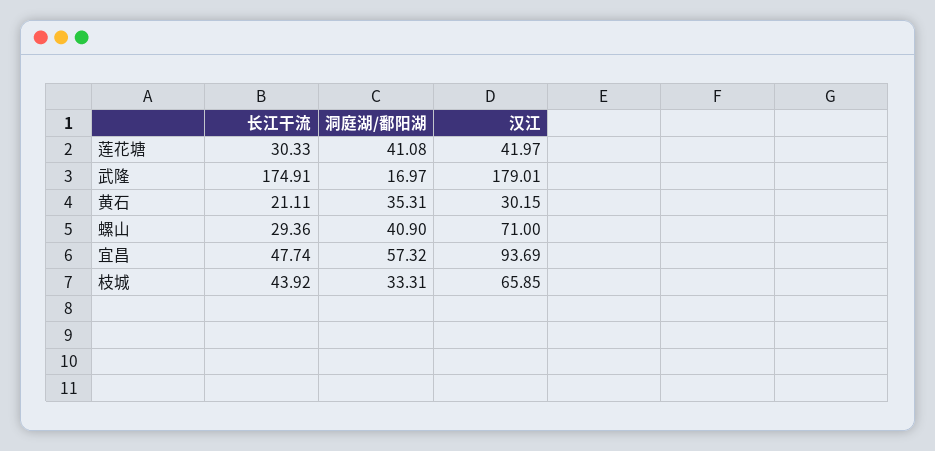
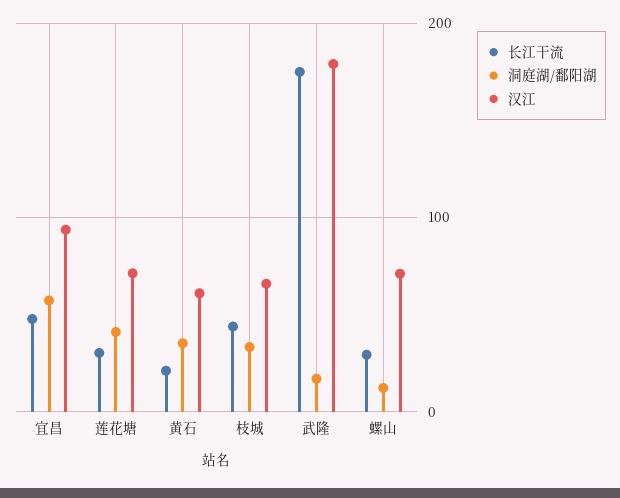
  {
    "长江干流": {
      "莲花塘": 30.33,
      "武隆": 174.91,
      "黄石": 21.11,
      "螺山": 29.36,
      "宜昌": 47.74,
      "枝城": 43.92
    },
    "洞庭湖/鄱阳湖": {
      "莲花塘": 41.08,
      "武隆": 16.97,
      "黄石": 35.31,
-     "螺山": 40.9,
+     "螺山": 10,
      "宜昌": 57.32,
      "枝城": 33.31
    },
    "汉江": {
-     "莲花塘": 41.97,
+     "莲花塘": 70,
      "武隆": 179.01,
-     "黄石": 30.15,
+     "黄石": 60,
      "螺山": 71,
      "宜昌": 93.69,
      "枝城": 65.85
    }
  }

